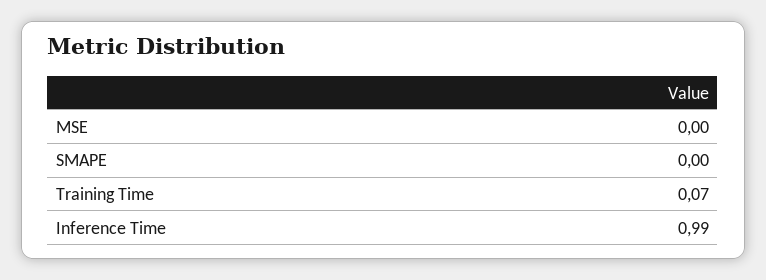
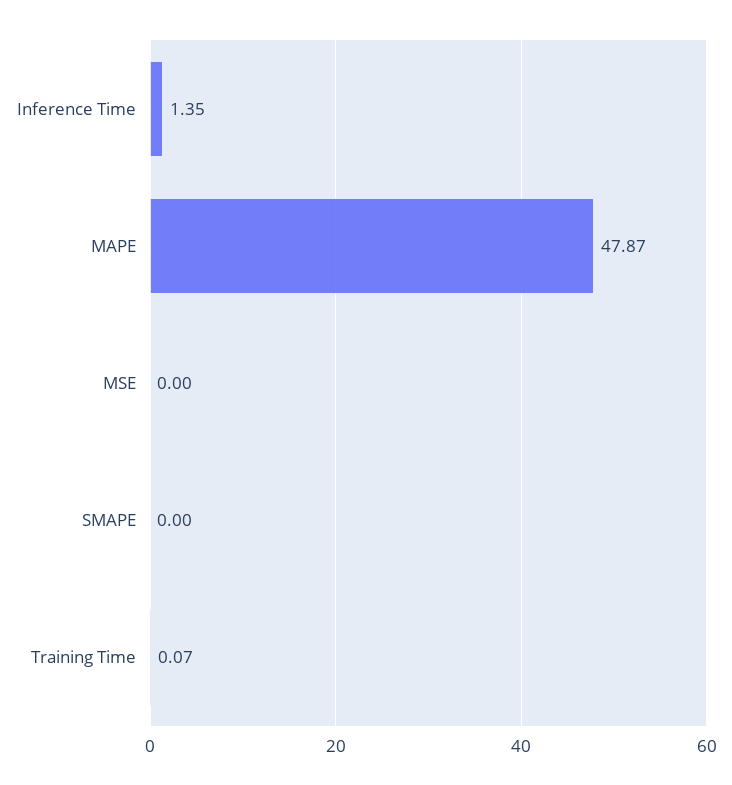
  {
    "MSE": 0,
    "SMAPE": 0,
    "Training Time": 0.07,
-   "Inference Time": 0.99
+   "Inference Time": 1.35,
+   "MAPE": 47.87
  }

